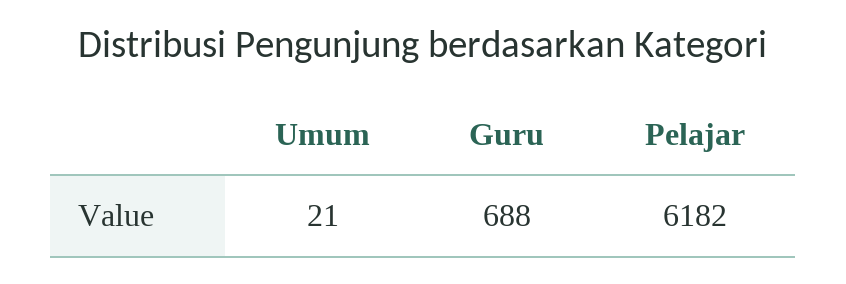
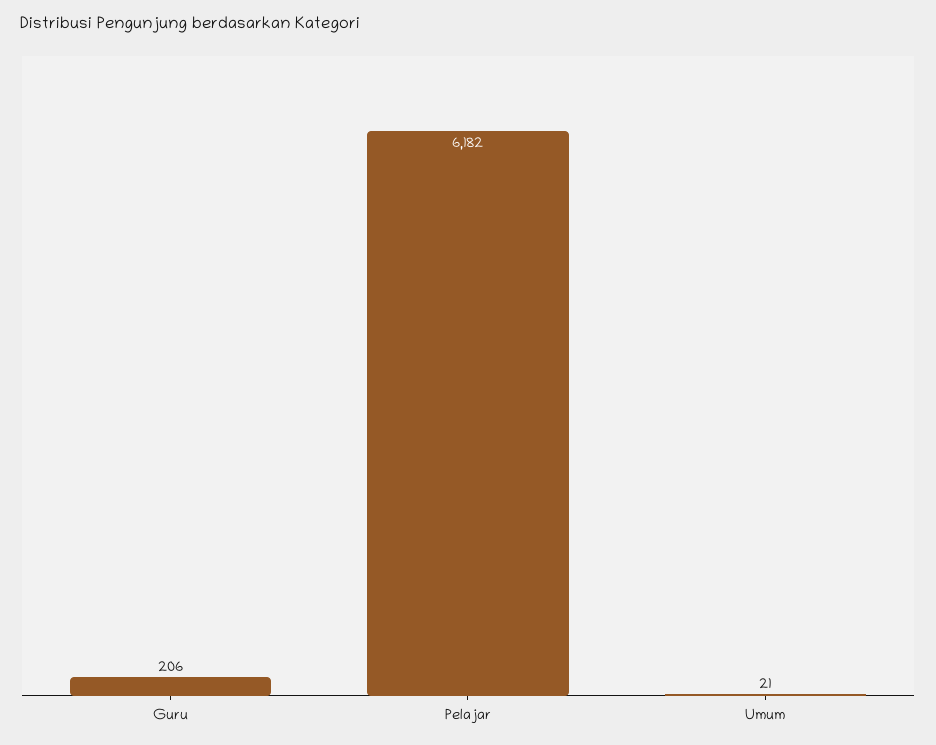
  {
    "Umum": 21,
-   "Guru": 688,
+   "Guru": 206,
    "Pelajar": 6182
  }

